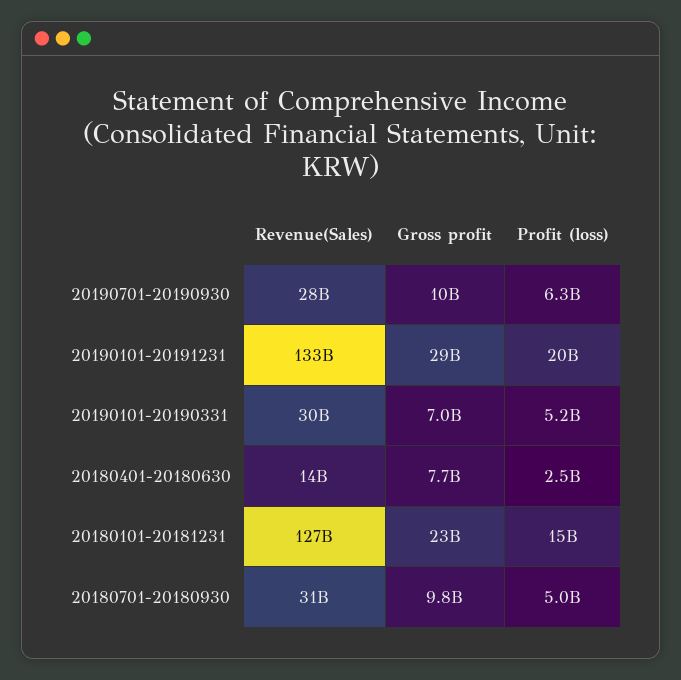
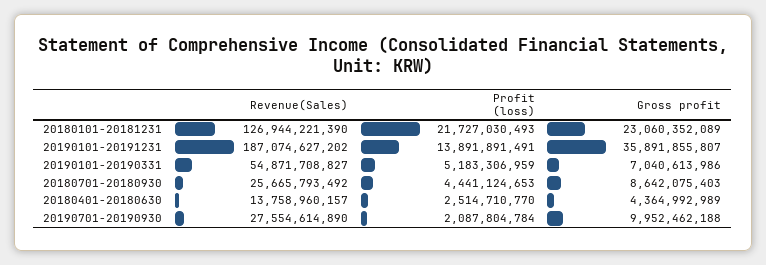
  {
    "Revenue(Sales)": {
      "20190701-20190930": 27554614890,
-     "20190101-20191231": 133000000000,
+     "20190101-20191231": 187074627202,
-     "20190101-20190331": 30000000000,
+     "20190101-20190331": 54871708827,
      "20180401-20180630": 13758960157,
      "20180101-20181231": 126944221390,
-     "20180701-20180930": 31000000000
+     "20180701-20180930": 25665793492
    },
    "Gross profit": {
      "20190701-20190930": 9952462188,
-     "20190101-20191231": 29000000000,
+     "20190101-20191231": 35891855807,
      "20190101-20190331": 7040613986,
-     "20180401-20180630": 7700000000,
+     "20180401-20180630": 4364992989,
      "20180101-20181231": 23060352089,
-     "20180701-20180930": 9800000000
+     "20180701-20180930": 8642075403
    },
    "Profit (loss)": {
-     "20190701-20190930": 6300000000,
+     "20190701-20190930": 2087804784,
-     "20190101-20191231": 20000000000,
+     "20190101-20191231": 13891891491,
      "20190101-20190331": 5183306959,
      "20180401-20180630": 2514710770,
-     "20180101-20181231": 15000000000,
+     "20180101-20181231": 21727030493,
-     "20180701-20180930": 5000000000
+     "20180701-20180930": 4441124653
    }
  }

